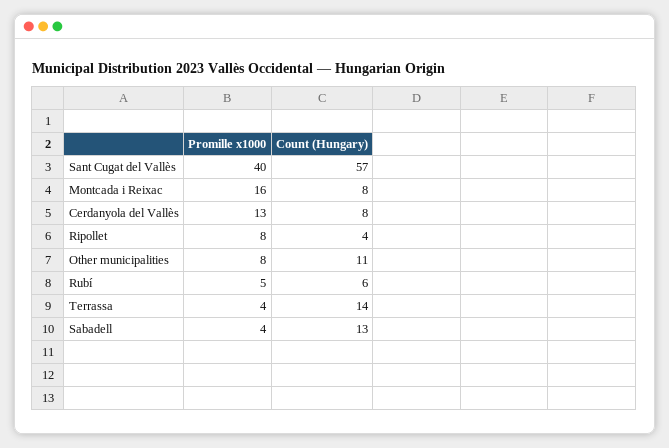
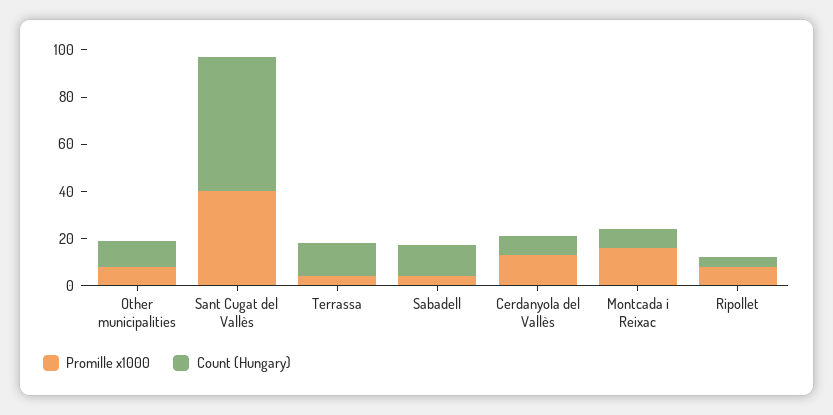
  {
    "Promille x1000": {
      "Sant Cugat del Vallès": 40,
      "Montcada i Reixac": 16,
      "Cerdanyola del Vallès": 13,
      "Ripollet": 8,
      "Other municipalities": 8,
-     "Rubí": 5,
      "Terrassa": 4,
      "Sabadell": 4
    },
    "Count (Hungary)": {
      "Sant Cugat del Vallès": 57,
      "Montcada i Reixac": 8,
      "Cerdanyola del Vallès": 8,
      "Ripollet": 4,
      "Other municipalities": 11,
-     "Rubí": 6,
      "Terrassa": 14,
      "Sabadell": 13
    }
  }

